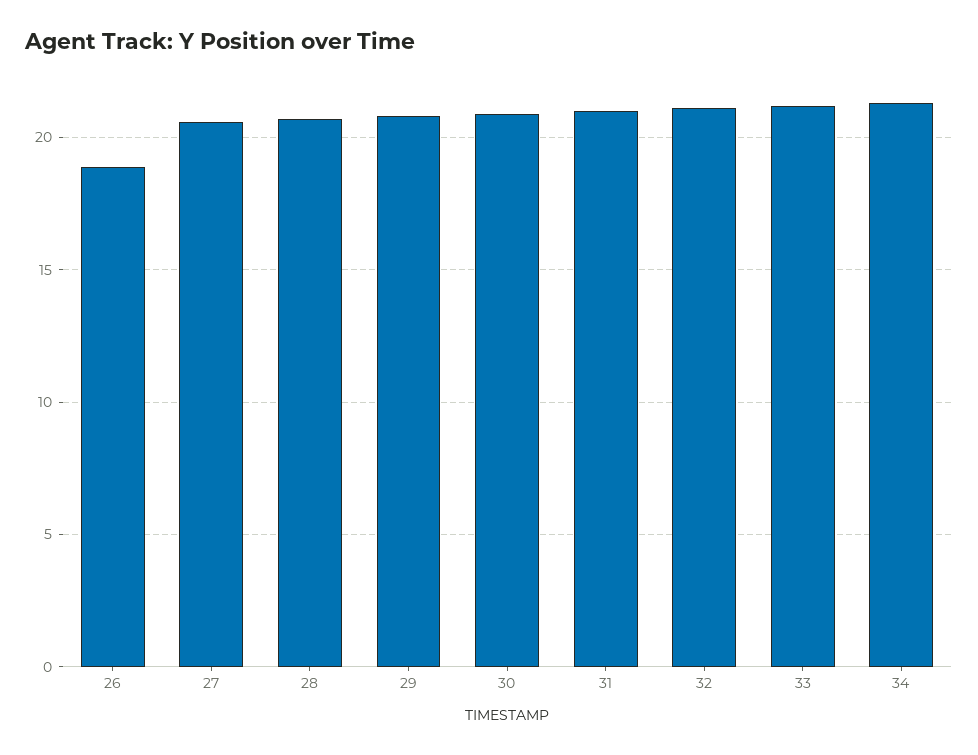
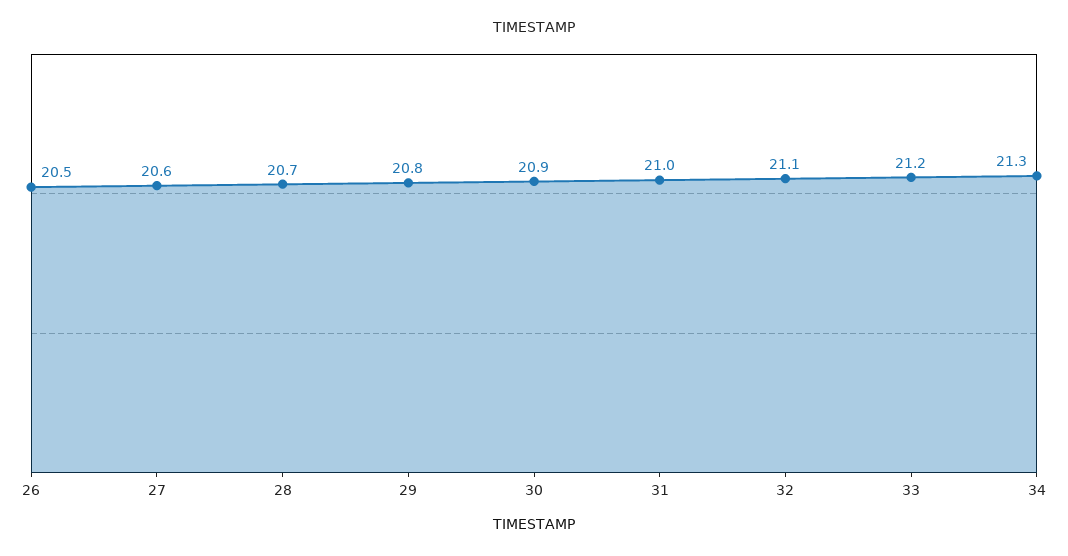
  {
-   "26": 19,
+   "26": 20.5,
    "27": 20.6,
    "28": 20.7,
    "29": 20.8,
    "30": 20.9,
    "31": 21,
    "32": 21.1,
    "33": 21.2,
    "34": 21.3
  }

